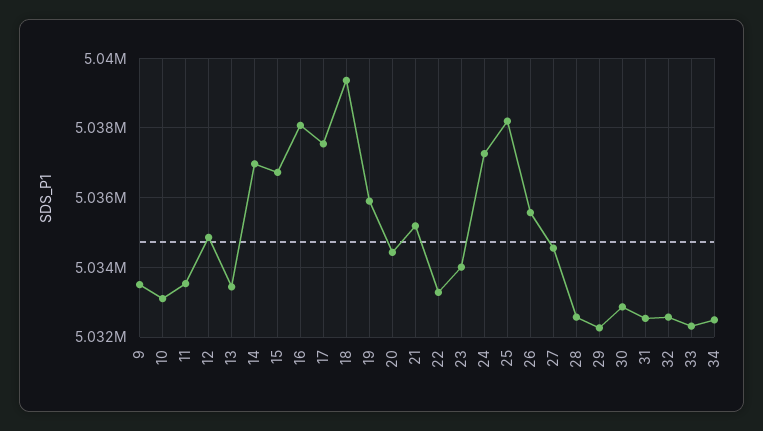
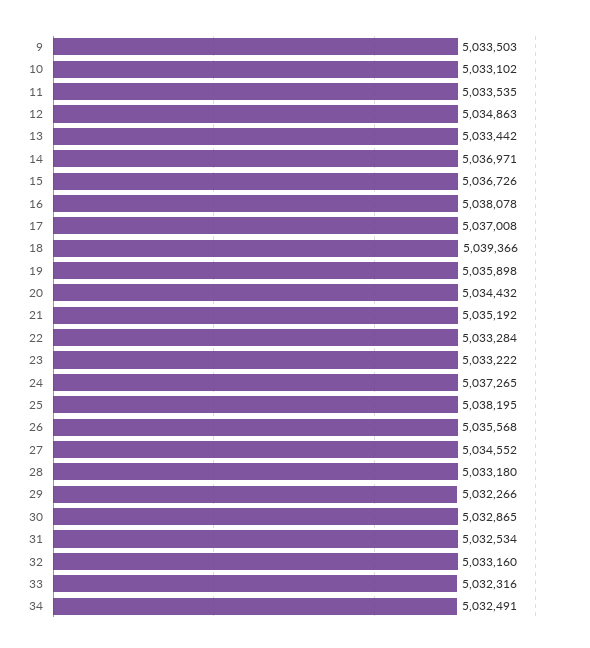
  {
    "9": 5033503,
    "10": 5033102,
    "11": 5033535,
    "12": 5034863,
    "13": 5033442,
    "14": 5036971,
    "15": 5036726,
    "16": 5038078,
-   "17": 5037600,
+   "17": 5037008,
    "18": 5039366,
    "19": 5035898,
    "20": 5034432,
    "21": 5035192,
    "22": 5033284,
-   "23": 5034000,
+   "23": 5033222,
    "24": 5037265,
    "25": 5038195,
    "26": 5035568,
    "27": 5034552,
-   "28": 5032600,
+   "28": 5033180,
    "29": 5032266,
    "30": 5032865,
    "31": 5032534,
-   "32": 5032600,
+   "32": 5033160,
    "33": 5032316,
    "34": 5032491
  }

